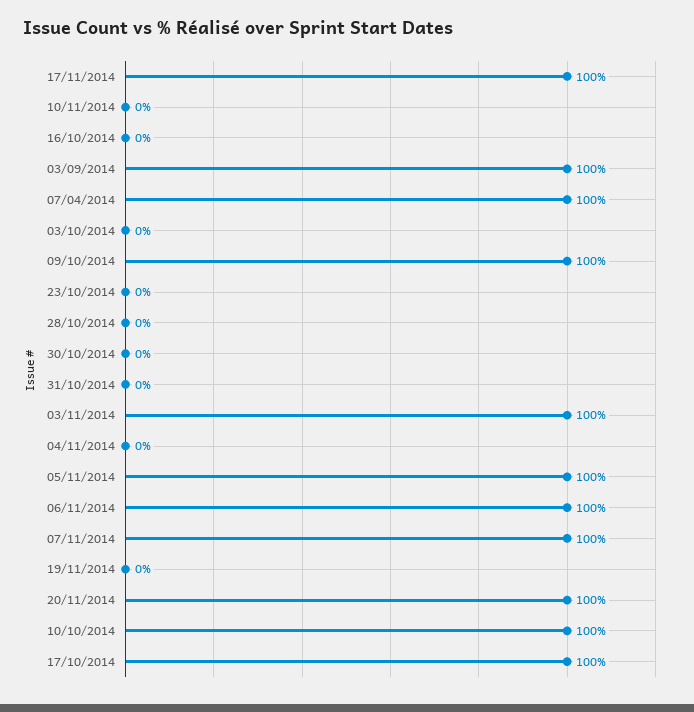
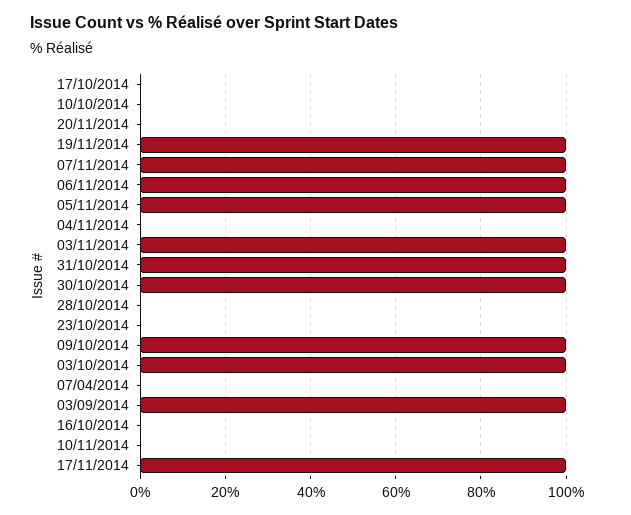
  {
    "17/11/2014": 100,
    "10/11/2014": 0,
    "16/10/2014": 0,
    "03/09/2014": 100,
-   "07/04/2014": 100,
+   "07/04/2014": 0,
-   "03/10/2014": 0,
+   "03/10/2014": 100,
    "09/10/2014": 100,
    "23/10/2014": 0,
    "28/10/2014": 0,
-   "30/10/2014": 0,
+   "30/10/2014": 100,
-   "31/10/2014": 0,
+   "31/10/2014": 100,
    "03/11/2014": 100,
    "04/11/2014": 0,
    "05/11/2014": 100,
    "06/11/2014": 100,
    "07/11/2014": 100,
-   "19/11/2014": 0,
+   "19/11/2014": 100,
-   "20/11/2014": 100,
+   "20/11/2014": 0,
-   "10/10/2014": 100,
+   "10/10/2014": 0,
-   "17/10/2014": 100
+   "17/10/2014": 0
  }

